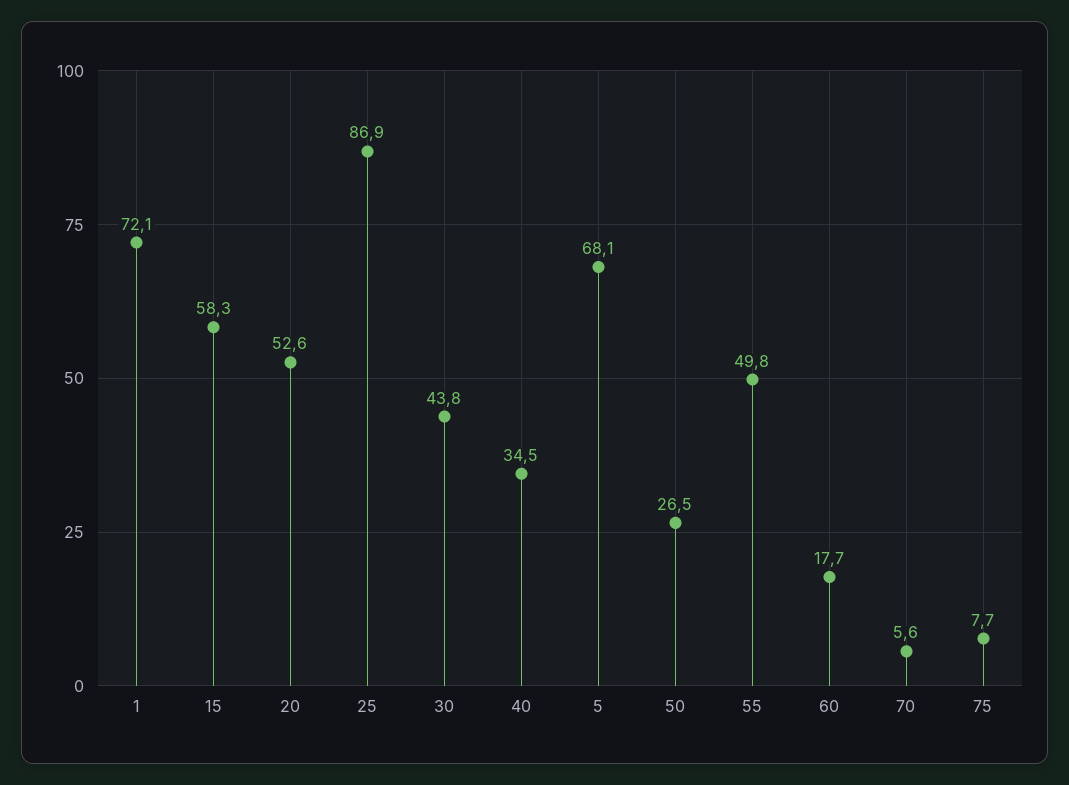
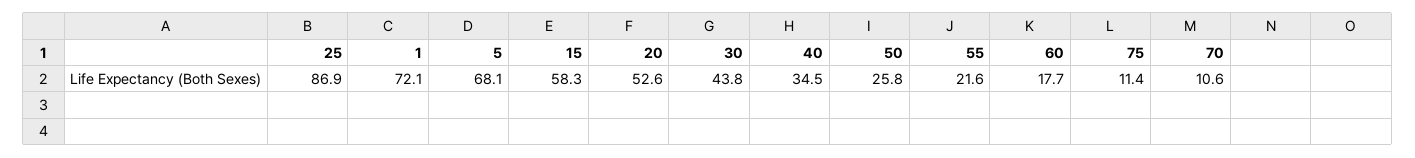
  {
    "1": 72.1,
    "15": 58.3,
    "20": 52.6,
    "25": 86.9,
    "30": 43.8,
    "40": 34.5,
    "5": 68.1,
-   "50": 26.5,
+   "50": 25.8,
-   "55": 49.8,
+   "55": 21.6,
    "60": 17.7,
-   "70": 5.6,
+   "70": 10.6,
-   "75": 7.7
+   "75": 11.4
  }

